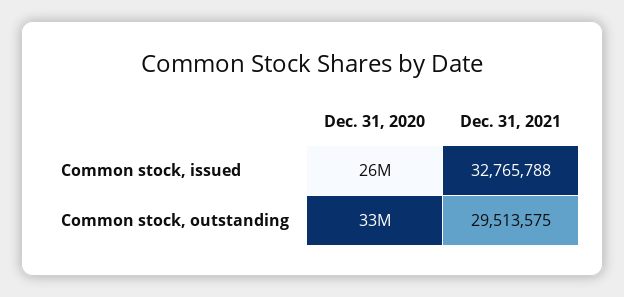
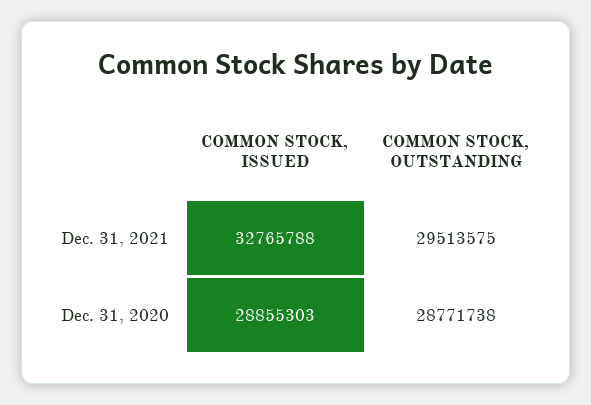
  {
    "Dec. 31, 2020": {
-     "Common stock, issued": 26000000,
+     "Common stock, issued": 28855303,
-     "Common stock, outstanding": 33000000
+     "Common stock, outstanding": 28771738
    },
    "Dec. 31, 2021": {
      "Common stock, issued": 32765788,
      "Common stock, outstanding": 29513575
    }
  }

